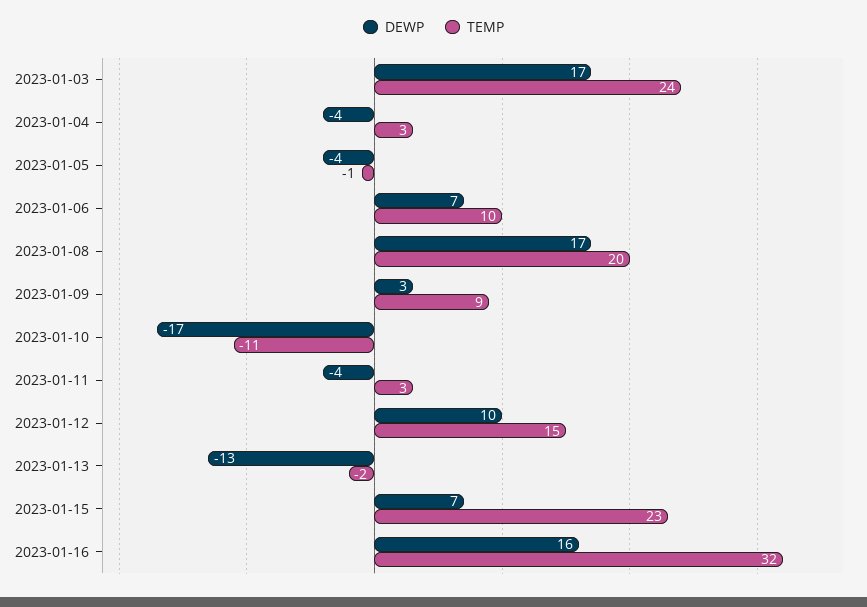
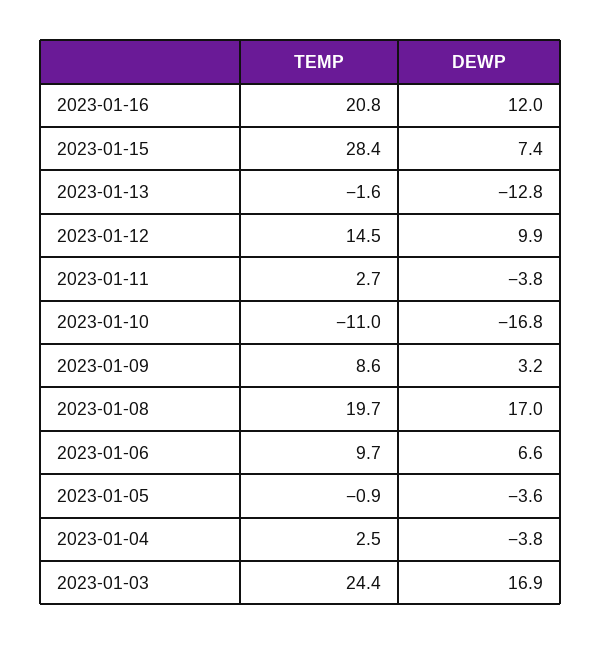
  {
    "DEWP": {
      "2023-01-03": 16.9,
      "2023-01-04": -3.8,
      "2023-01-05": -3.6,
      "2023-01-06": 6.6,
      "2023-01-08": 17,
      "2023-01-09": 3.2,
      "2023-01-10": -16.8,
      "2023-01-11": -3.8,
      "2023-01-12": 9.9,
      "2023-01-13": -12.8,
      "2023-01-15": 7.4,
-     "2023-01-16": 16
+     "2023-01-16": 12
    },
    "TEMP": {
      "2023-01-03": 24.4,
      "2023-01-04": 2.5,
      "2023-01-05": -0.9,
      "2023-01-06": 9.7,
      "2023-01-08": 19.7,
      "2023-01-09": 8.6,
      "2023-01-10": -11,
      "2023-01-11": 2.7,
      "2023-01-12": 14.5,
      "2023-01-13": -1.6,
-     "2023-01-15": 23,
+     "2023-01-15": 28.4,
-     "2023-01-16": 32
+     "2023-01-16": 20.8
    }
  }

